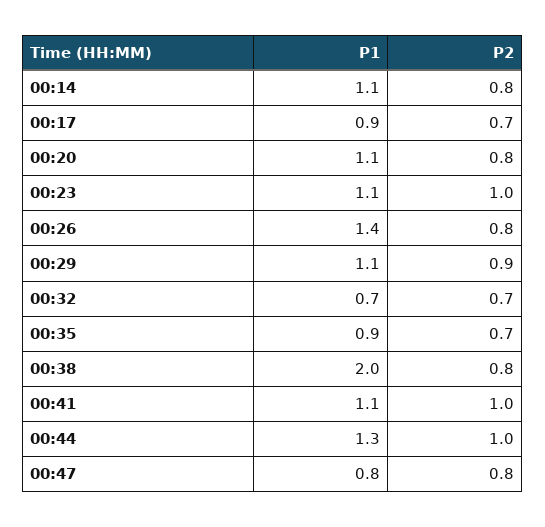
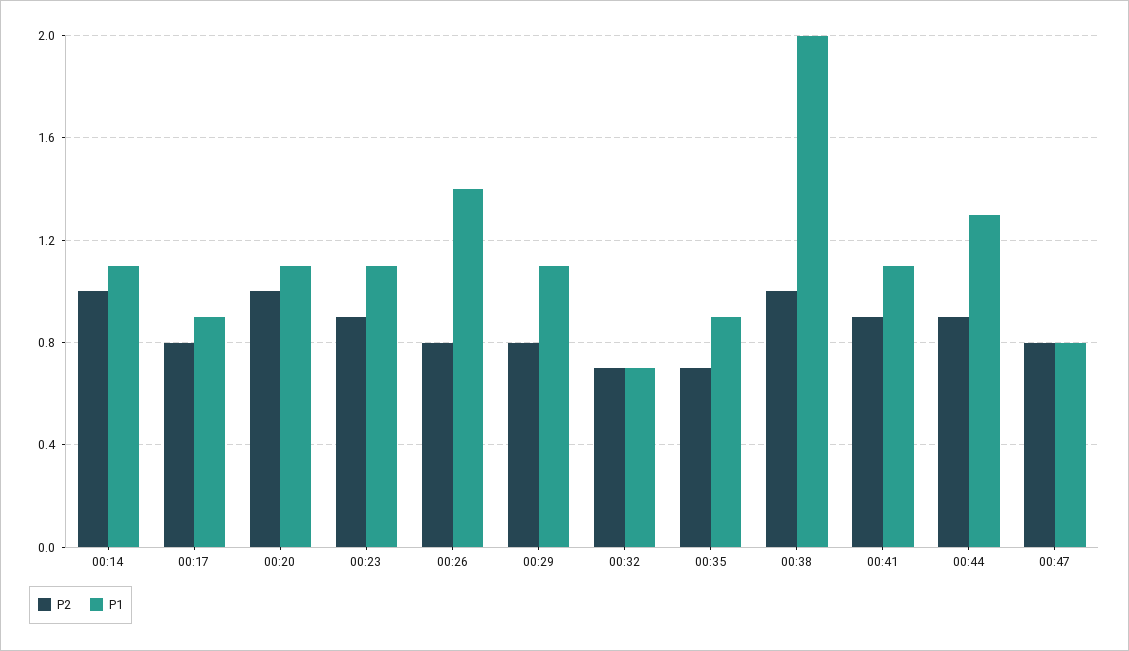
  {
    "P1": {
      "00:14": 1.1,
      "00:17": 0.9,
      "00:20": 1.1,
      "00:23": 1.1,
      "00:26": 1.4,
      "00:29": 1.1,
      "00:32": 0.7,
      "00:35": 0.9,
      "00:38": 2,
      "00:41": 1.1,
      "00:44": 1.3,
      "00:47": 0.8
    },
    "P2": {
-     "00:14": 0.8,
+     "00:14": 1,
-     "00:17": 0.7,
+     "00:17": 0.8,
-     "00:20": 0.8,
+     "00:20": 1,
-     "00:23": 1,
+     "00:23": 0.9,
      "00:26": 0.8,
-     "00:29": 0.9,
+     "00:29": 0.8,
      "00:32": 0.7,
      "00:35": 0.7,
-     "00:38": 0.8,
+     "00:38": 1,
-     "00:41": 1,
+     "00:41": 0.9,
-     "00:44": 1,
+     "00:44": 0.9,
      "00:47": 0.8
    }
  }

